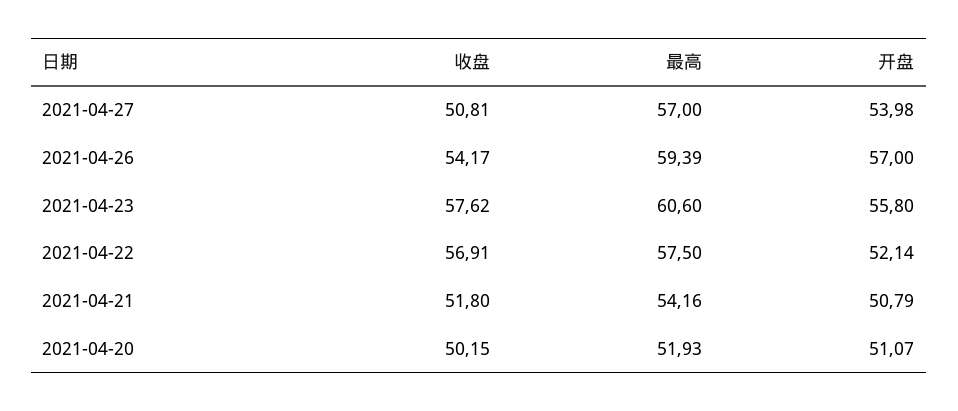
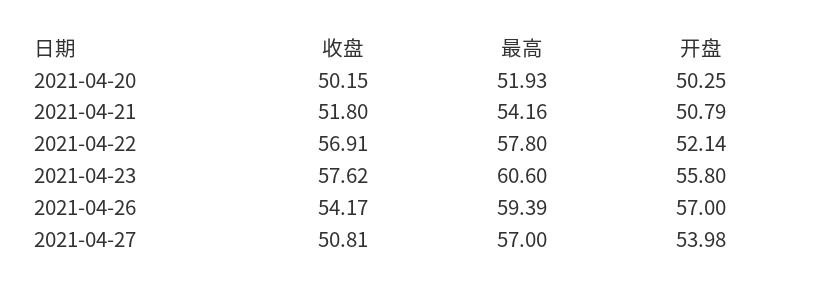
  {
    "收盘": {
      "2021-04-27": 50.81,
      "2021-04-26": 54.17,
      "2021-04-23": 57.62,
      "2021-04-22": 56.91,
      "2021-04-21": 51.8,
      "2021-04-20": 50.15
    },
    "最高": {
      "2021-04-27": 57,
      "2021-04-26": 59.39,
      "2021-04-23": 60.6,
-     "2021-04-22": 57.5,
+     "2021-04-22": 57.8,
      "2021-04-21": 54.16,
      "2021-04-20": 51.93
    },
    "开盘": {
      "2021-04-27": 53.98,
      "2021-04-26": 57,
      "2021-04-23": 55.8,
      "2021-04-22": 52.14,
      "2021-04-21": 50.79,
-     "2021-04-20": 51.07
+     "2021-04-20": 50.25
    }
  }

